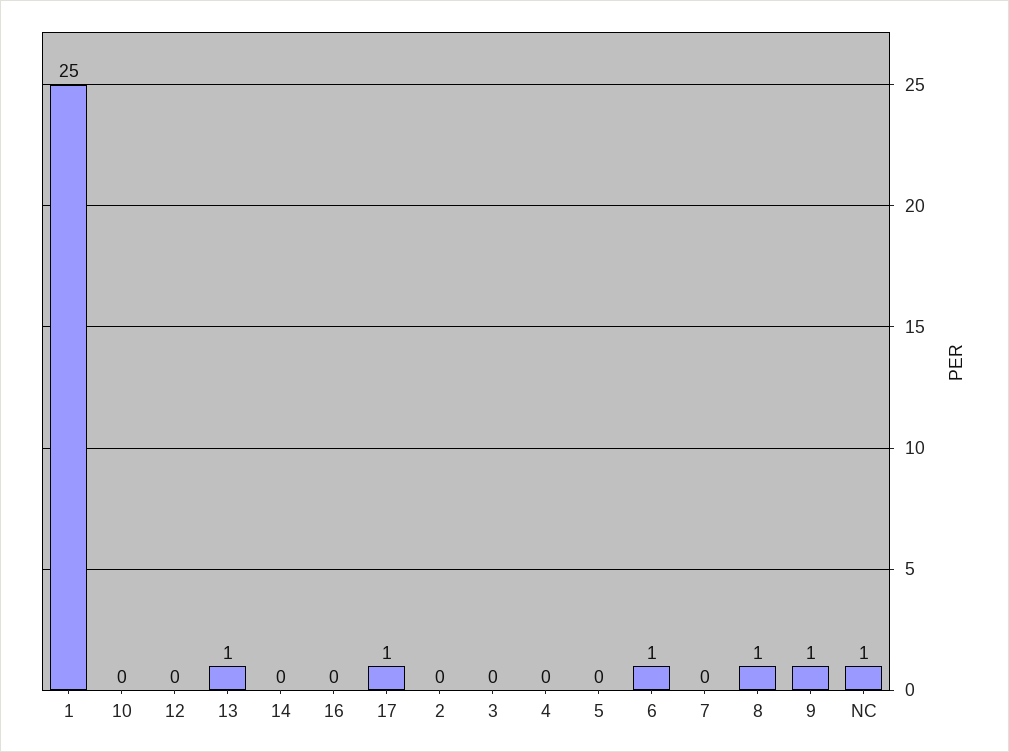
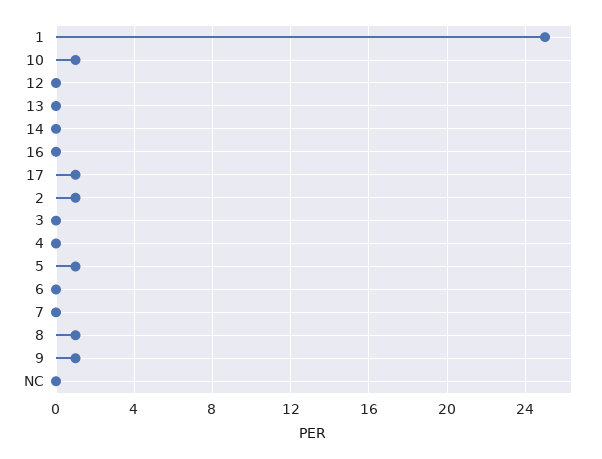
  {
    "1": 25,
-   "10": 0,
+   "10": 1,
    "12": 0,
-   "13": 1,
+   "13": 0,
    "14": 0,
    "16": 0,
    "17": 1,
-   "2": 0,
+   "2": 1,
    "3": 0,
    "4": 0,
-   "5": 0,
+   "5": 1,
-   "6": 1,
+   "6": 0,
    "7": 0,
    "8": 1,
    "9": 1,
-   "NC": 1
+   "NC": 0
  }

